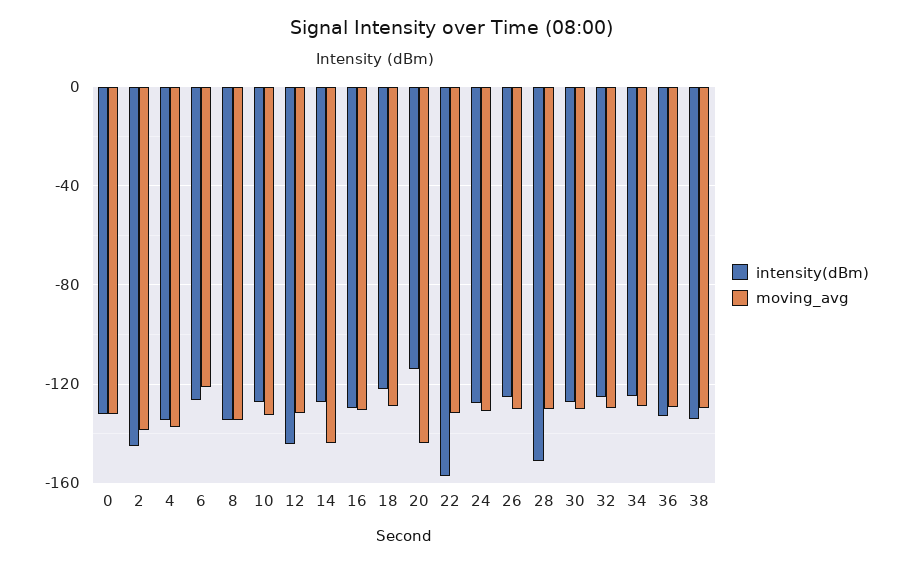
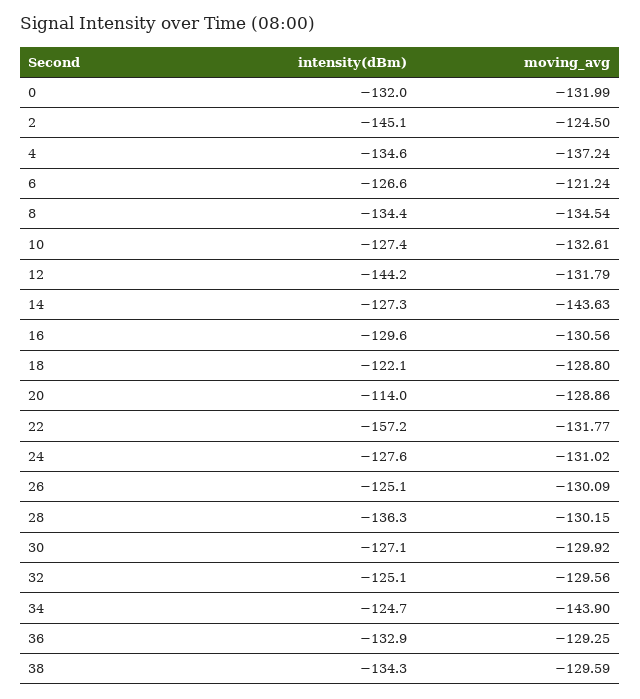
  {
    "intensity(dBm)": {
      "0": -132,
      "2": -145.1,
      "4": -134.6,
      "6": -126.6,
      "8": -134.4,
      "10": -127.4,
      "12": -144.2,
      "14": -127.3,
      "16": -129.6,
      "18": -122.1,
      "20": -114,
      "22": -157.2,
      "24": -127.6,
      "26": -125.1,
-     "28": -150,
+     "28": -136.3,
      "30": -127.1,
      "32": -125.1,
      "34": -124.7,
      "36": -132.9,
      "38": -134.3
    },
    "moving_avg": {
      "0": -131.99,
-     "2": -140,
+     "2": -124.5,
      "4": -137.24,
      "6": -121.24,
      "8": -134.54,
      "10": -132.61,
      "12": -131.79,
      "14": -143.63,
      "16": -130.56,
      "18": -128.8,
-     "20": -145,
+     "20": -128.86,
      "22": -131.77,
      "24": -131.02,
      "26": -130.09,
      "28": -130.15,
      "30": -129.92,
      "32": -129.56,
-     "34": -130,
+     "34": -143.9,
      "36": -129.25,
      "38": -129.59
    }
  }

